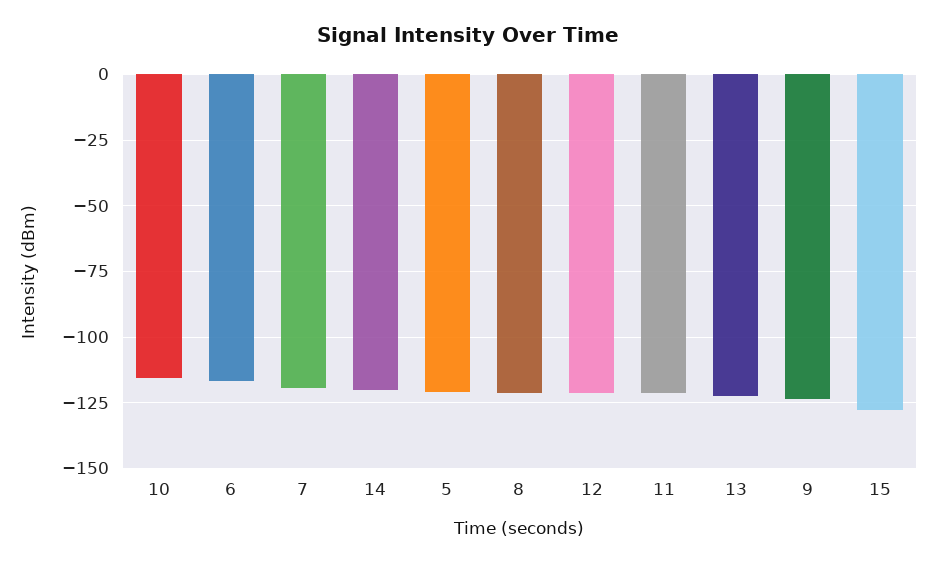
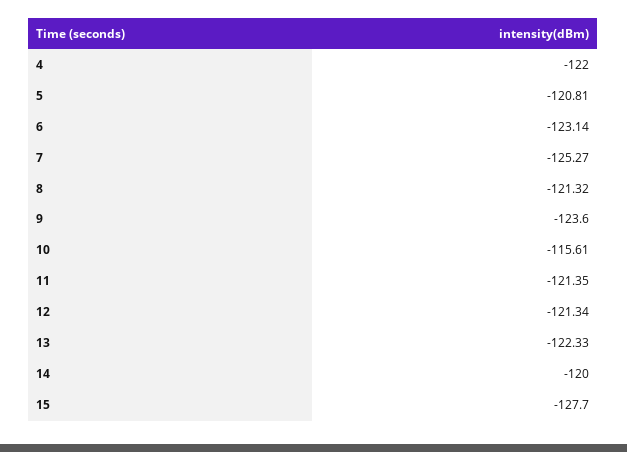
  {
    "10": -115.61,
-   "6": -117.5,
+   "6": -123.14,
-   "7": -120,
+   "7": -125.27,
    "14": -120,
    "5": -120.81,
    "8": -121.32,
    "12": -121.34,
    "11": -121.35,
    "13": -122.33,
    "9": -123.6,
-   "15": -127.7
+   "15": -127.7,
+   "4": -122
  }

